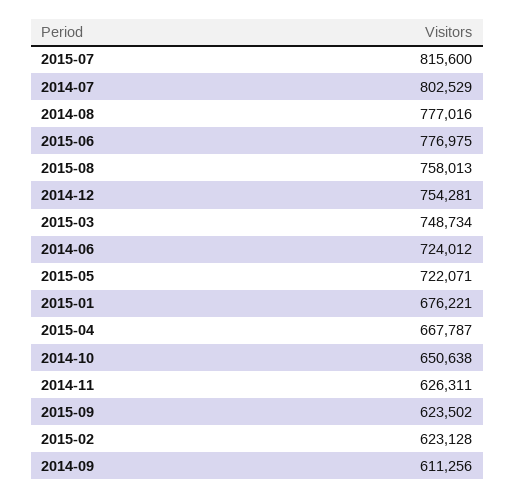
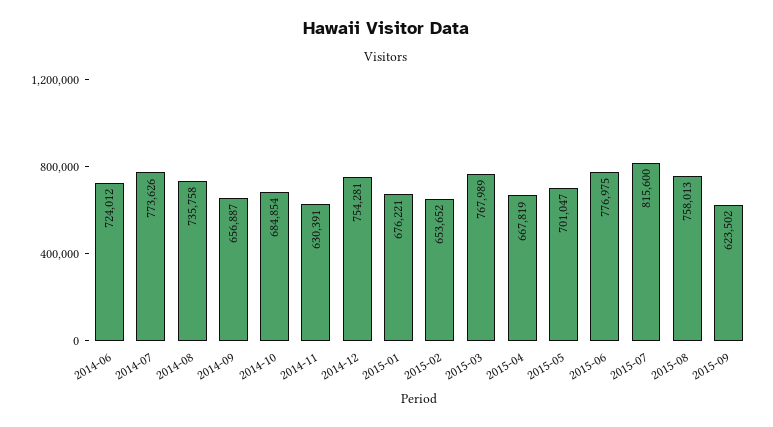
  {
    "2015-07": 815600,
-   "2014-07": 802529,
+   "2014-07": 773626,
-   "2014-08": 777016,
+   "2014-08": 735758,
    "2015-06": 776975,
    "2015-08": 758013,
    "2014-12": 754281,
-   "2015-03": 748734,
+   "2015-03": 767989,
    "2014-06": 724012,
-   "2015-05": 722071,
+   "2015-05": 701047,
    "2015-01": 676221,
-   "2015-04": 667787,
+   "2015-04": 667819,
-   "2014-10": 650638,
+   "2014-10": 684854,
-   "2014-11": 626311,
+   "2014-11": 630391,
    "2015-09": 623502,
-   "2015-02": 623128,
+   "2015-02": 653652,
-   "2014-09": 611256
+   "2014-09": 656887
  }

